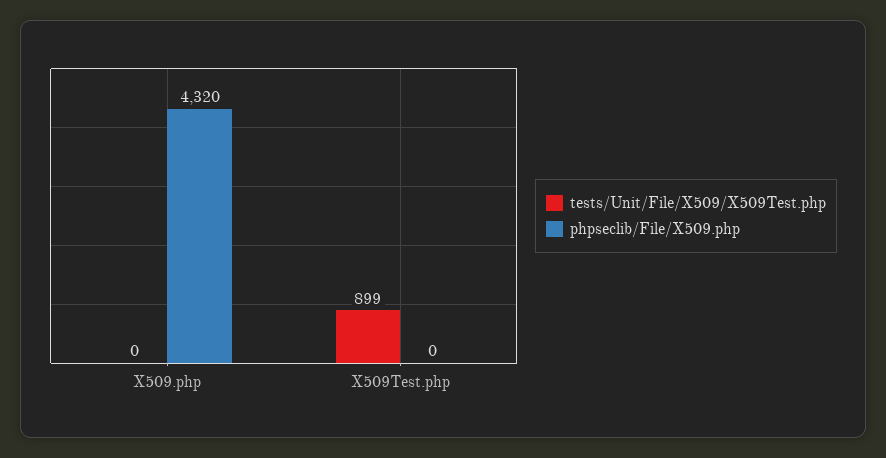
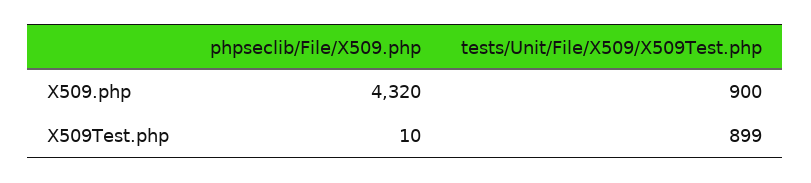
  {
    "tests/Unit/File/X509/X509Test.php": {
-     "X509.php": 0,
+     "X509.php": 900,
      "X509Test.php": 899
    },
    "phpseclib/File/X509.php": {
      "X509.php": 4320,
-     "X509Test.php": 0
+     "X509Test.php": 10
    }
  }

